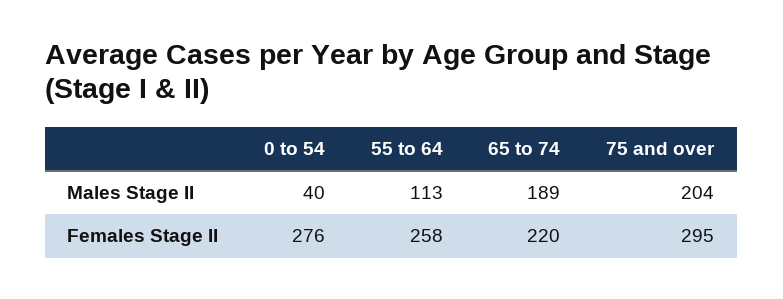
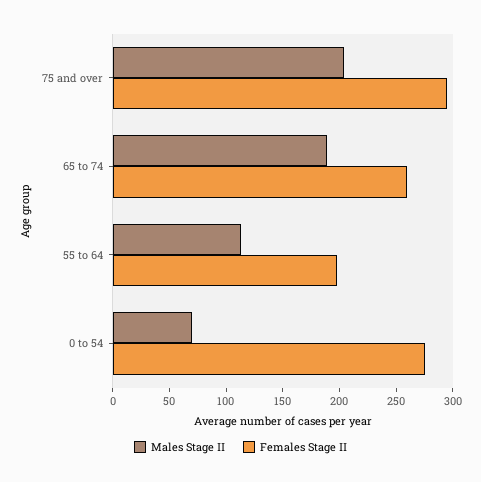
  {
    "Males Stage II": {
-     "0 to 54": 40,
+     "0 to 54": 70,
      "55 to 64": 113,
      "65 to 74": 189,
      "75 and over": 204
    },
    "Females Stage II": {
      "0 to 54": 276,
-     "55 to 64": 258,
+     "55 to 64": 200,
-     "65 to 74": 220,
+     "65 to 74": 260,
      "75 and over": 295
    }
  }

